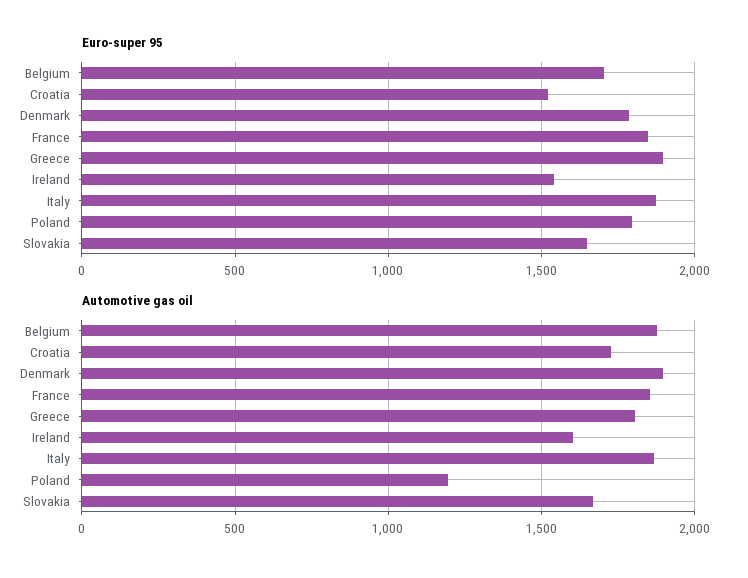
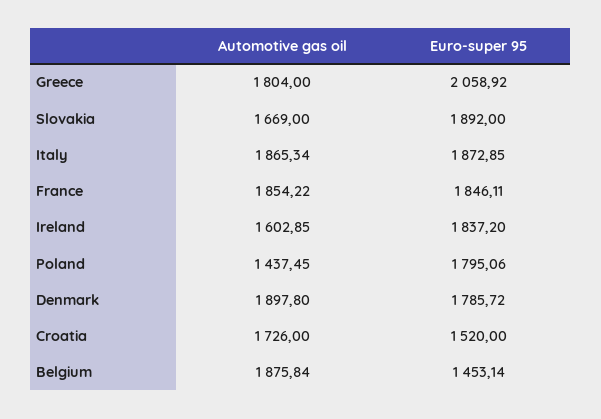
  {
    "Euro-super 95": {
-     "Belgium": 1700,
+     "Belgium": 1453.14,
      "Croatia": 1520,
      "Denmark": 1785.72,
      "France": 1846.11,
-     "Greece": 1900,
+     "Greece": 2058.92,
-     "Ireland": 1550,
+     "Ireland": 1837.2,
      "Italy": 1872.85,
      "Poland": 1795.06,
-     "Slovakia": 1650
+     "Slovakia": 1892
    },
    "Automotive gas oil": {
      "Belgium": 1875.84,
      "Croatia": 1726,
      "Denmark": 1897.8,
      "France": 1854.22,
      "Greece": 1804,
      "Ireland": 1602.85,
      "Italy": 1865.34,
-     "Poland": 1200,
+     "Poland": 1437.45,
      "Slovakia": 1669
    }
  }

